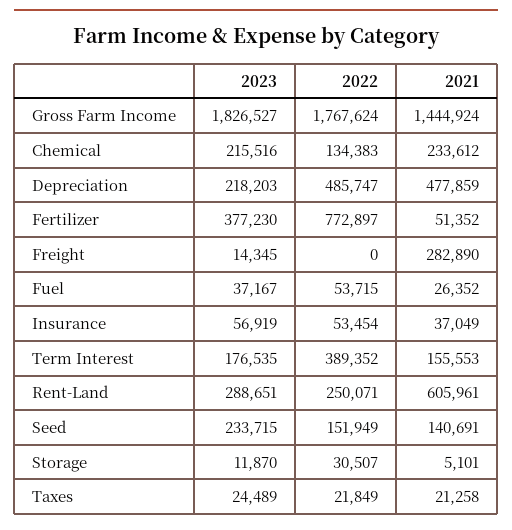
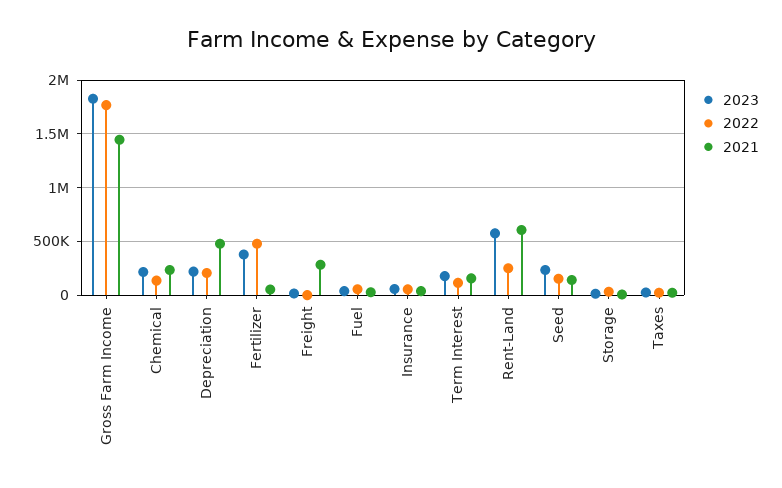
  {
    "2023": {
      "Gross Farm Income": 1826527,
      "Chemical": 215516,
      "Depreciation": 218203,
      "Fertilizer": 377230,
      "Freight": 14345,
      "Fuel": 37167,
      "Insurance": 56919,
      "Term Interest": 176535,
-     "Rent-Land": 288651,
+     "Rent-Land": 600000,
      "Seed": 233715,
      "Storage": 11870,
      "Taxes": 24489
    },
    "2022": {
      "Gross Farm Income": 1767624,
      "Chemical": 134383,
-     "Depreciation": 485747,
+     "Depreciation": 200000,
-     "Fertilizer": 772897,
+     "Fertilizer": 500000,
      "Freight": 0,
      "Fuel": 53715,
      "Insurance": 53454,
-     "Term Interest": 389352,
+     "Term Interest": 100000,
      "Rent-Land": 250071,
      "Seed": 151949,
      "Storage": 30507,
      "Taxes": 21849
    },
    "2021": {
      "Gross Farm Income": 1444924,
      "Chemical": 233612,
      "Depreciation": 477859,
      "Fertilizer": 51352,
      "Freight": 282890,
      "Fuel": 26352,
      "Insurance": 37049,
      "Term Interest": 155553,
      "Rent-Land": 605961,
      "Seed": 140691,
      "Storage": 5101,
      "Taxes": 21258
    }
  }

